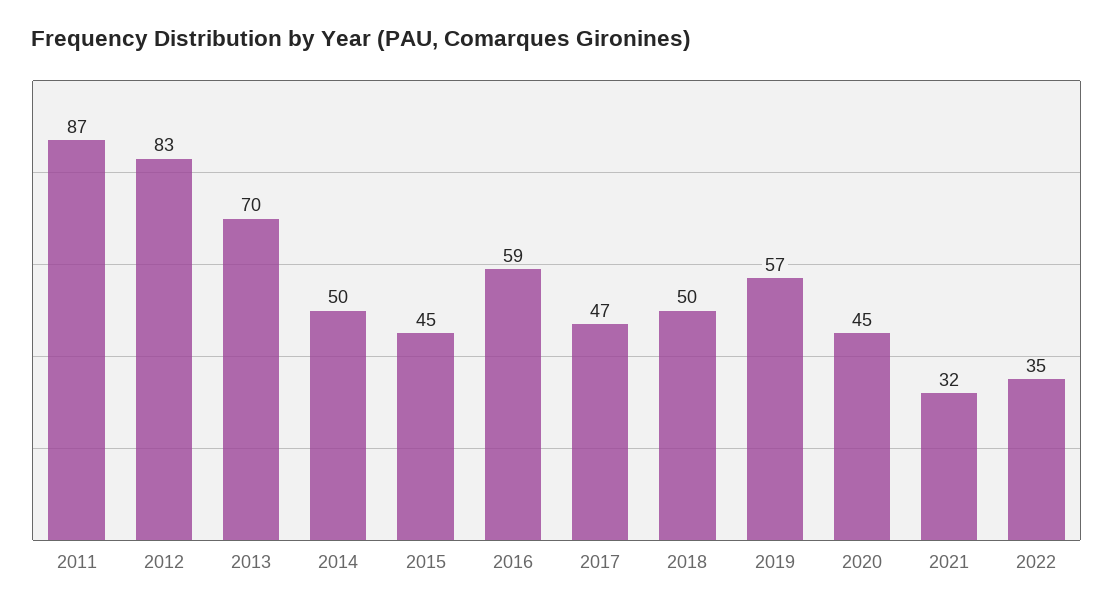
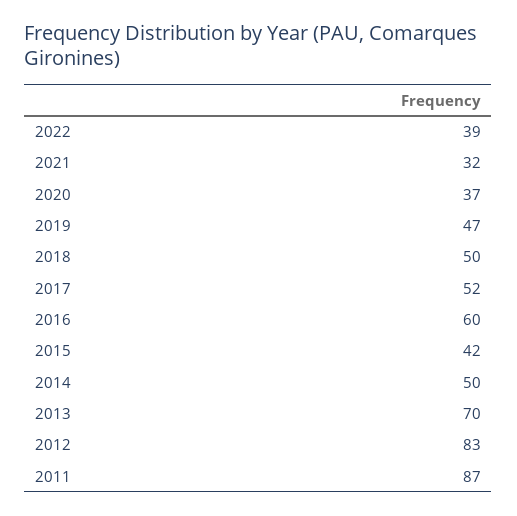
  {
    "2011": 87,
    "2012": 83,
    "2013": 70,
    "2014": 50,
-   "2015": 45,
+   "2015": 42,
-   "2016": 59,
+   "2016": 60,
-   "2017": 47,
+   "2017": 52,
    "2018": 50,
-   "2019": 57,
+   "2019": 47,
-   "2020": 45,
+   "2020": 37,
    "2021": 32,
-   "2022": 35
+   "2022": 39
  }

